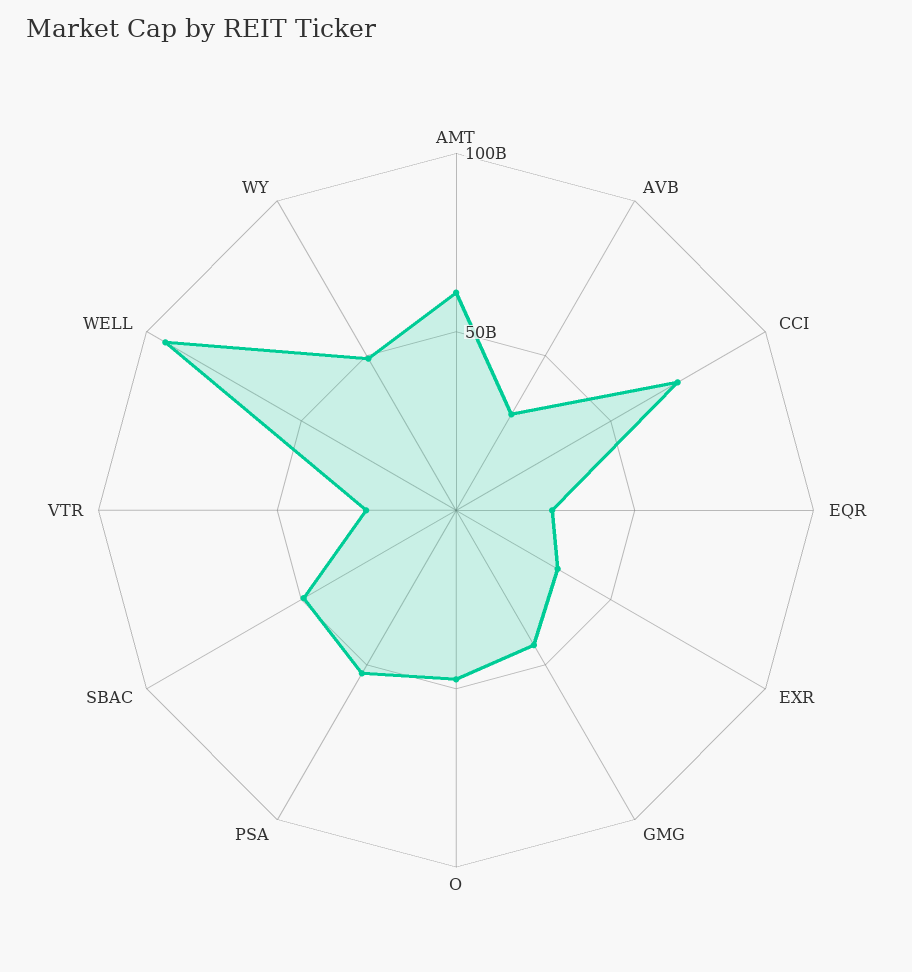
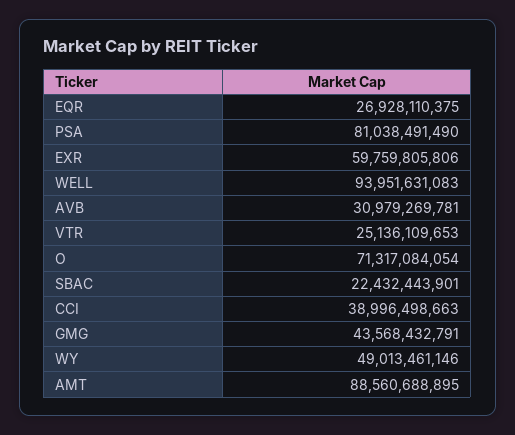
  {
-   "AMT": 60000000000,
+   "AMT": 88560688895,
    "AVB": 30979269781,
-   "CCI": 70000000000,
+   "CCI": 38996498663,
    "EQR": 26928110375,
-   "EXR": 30000000000,
+   "EXR": 59759805806,
    "GMG": 43568432791,
-   "O": 50000000000,
+   "O": 71317084054,
-   "PSA": 50000000000,
+   "PSA": 81038491490,
-   "SBAC": 50000000000,
+   "SBAC": 22432443901,
    "VTR": 25136109653,
    "WELL": 93951631083,
    "WY": 49013461146
  }

